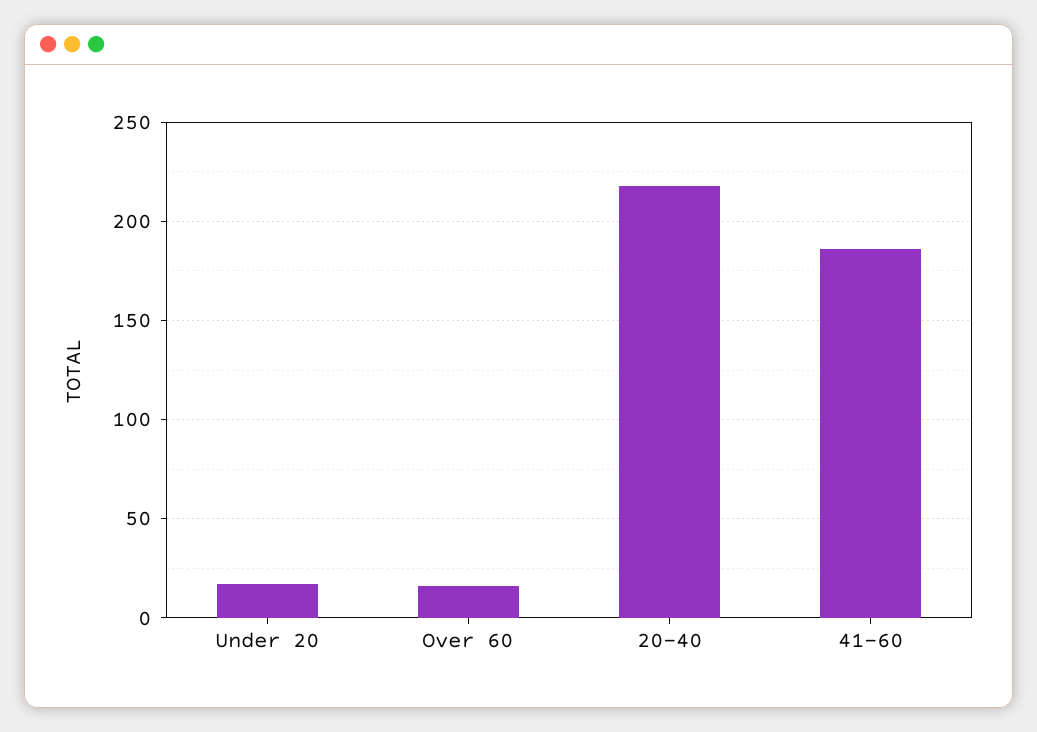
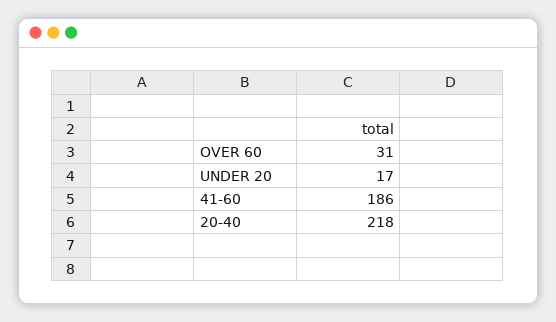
  {
    "Under 20": 17,
-   "Over 60": 15,
+   "Over 60": 31,
    "20-40": 218,
    "41-60": 186
  }

